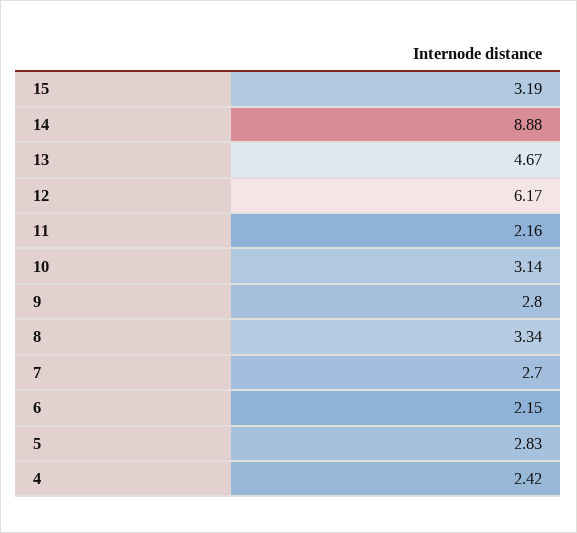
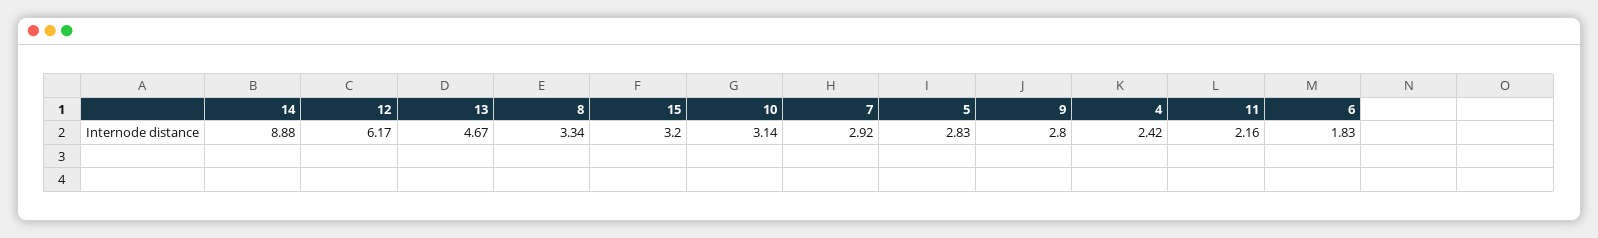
  {
-   "15": 3.19,
+   "15": 3.2,
    "14": 8.88,
    "13": 4.67,
    "12": 6.17,
    "11": 2.16,
    "10": 3.14,
    "9": 2.8,
    "8": 3.34,
-   "7": 2.7,
+   "7": 2.92,
-   "6": 2.15,
+   "6": 1.83,
    "5": 2.83,
    "4": 2.42
  }

